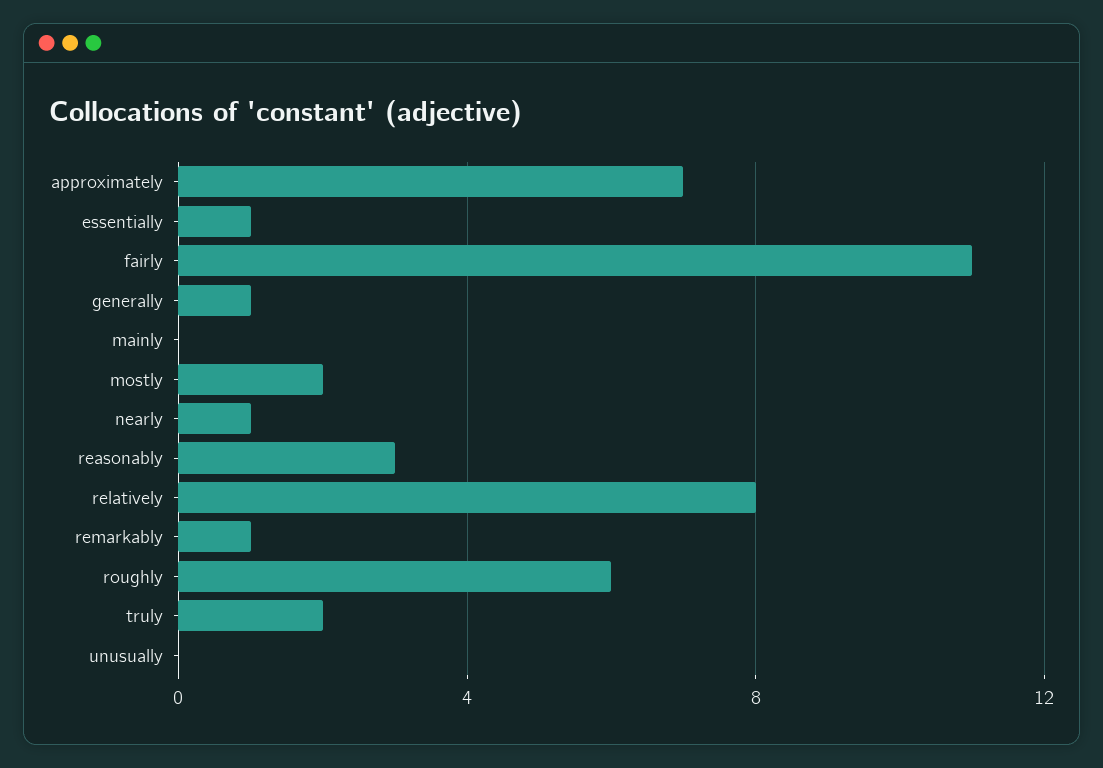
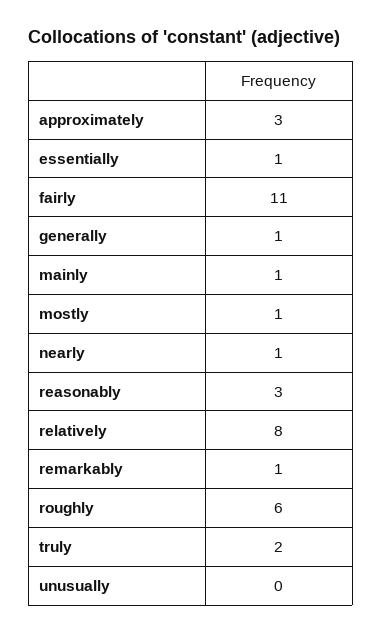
  {
-   "approximately": 7,
+   "approximately": 3,
    "essentially": 1,
    "fairly": 11,
    "generally": 1,
-   "mainly": 0,
+   "mainly": 1,
-   "mostly": 2,
+   "mostly": 1,
    "nearly": 1,
    "reasonably": 3,
    "relatively": 8,
    "remarkably": 1,
    "roughly": 6,
    "truly": 2,
    "unusually": 0
  }

